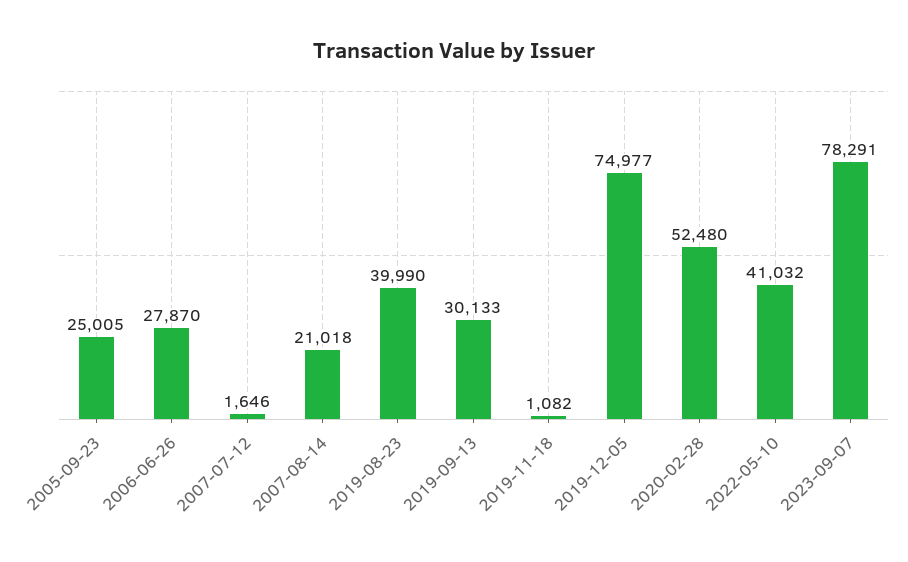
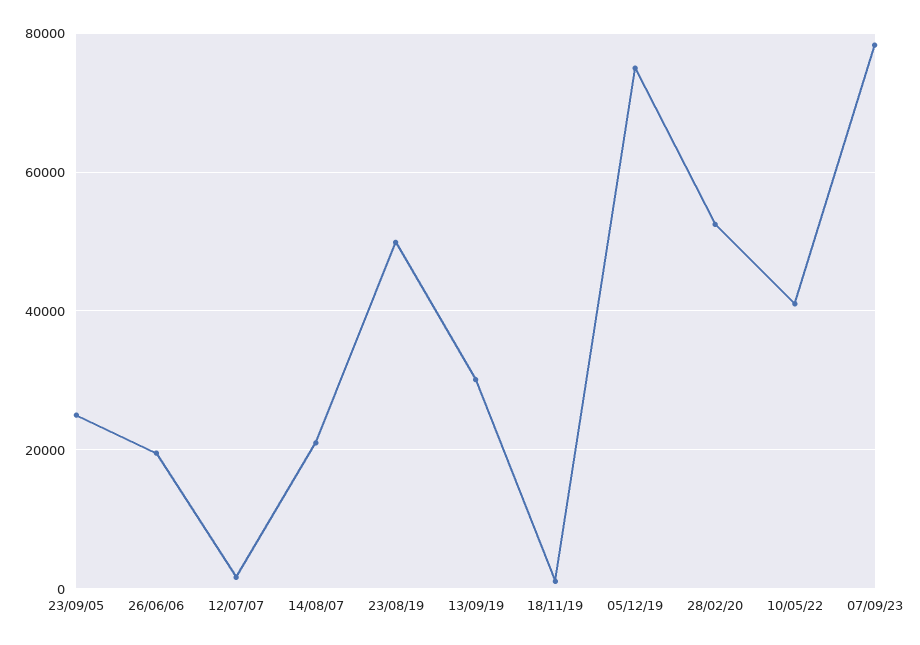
  {
    "2005-09-23": 25005,
-   "2006-06-26": 27870,
+   "2006-06-26": 20000,
    "2007-07-12": 1646,
    "2007-08-14": 21018,
-   "2019-08-23": 39990,
+   "2019-08-23": 50000,
    "2019-09-13": 30133,
    "2019-11-18": 1082,
    "2019-12-05": 74977,
    "2020-02-28": 52480,
    "2022-05-10": 41032,
    "2023-09-07": 78291
  }

